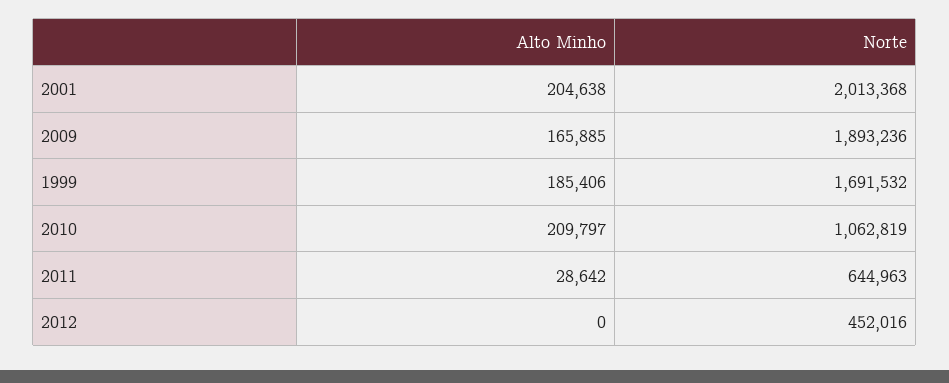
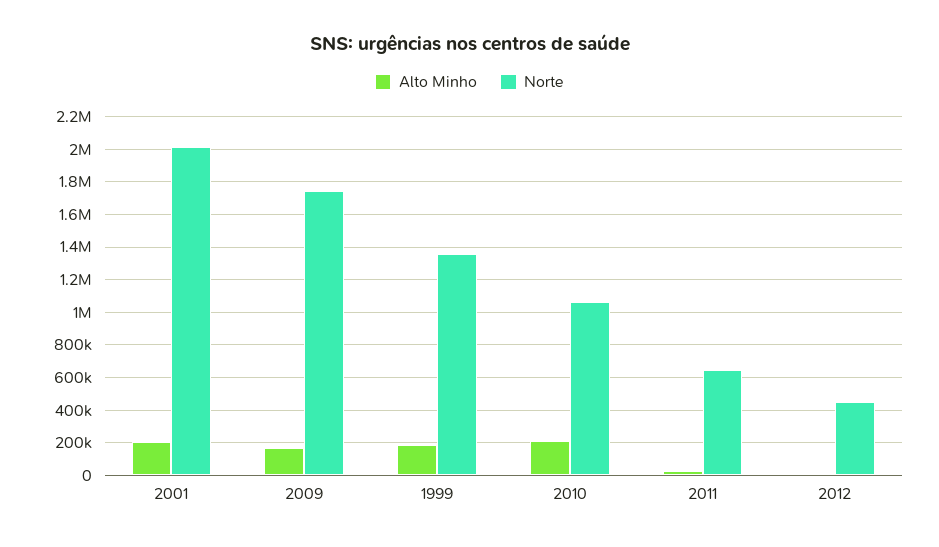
  {
    "Alto Minho": {
      "2001": 204638,
      "2009": 165885,
      "1999": 185406,
      "2010": 209797,
      "2011": 28642,
      "2012": 0
    },
    "Norte": {
      "2001": 2013368,
-     "2009": 1893236,
+     "2009": 1750000,
-     "1999": 1691532,
+     "1999": 1350000,
      "2010": 1062819,
      "2011": 644963,
      "2012": 452016
    }
  }

